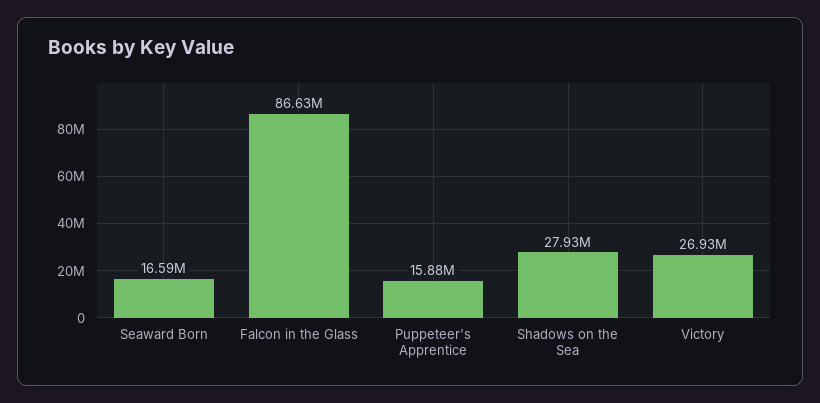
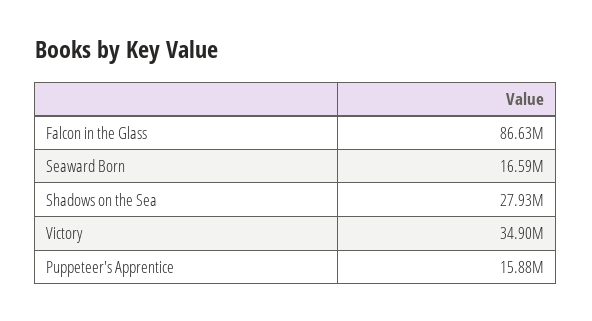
  {
    "Seaward Born": 16590000,
    "Falcon in the Glass": 86630000,
    "Puppeteer's Apprentice": 15880000,
    "Shadows on the Sea": 27930000,
-   "Victory": 26930000
+   "Victory": 34900000
  }

